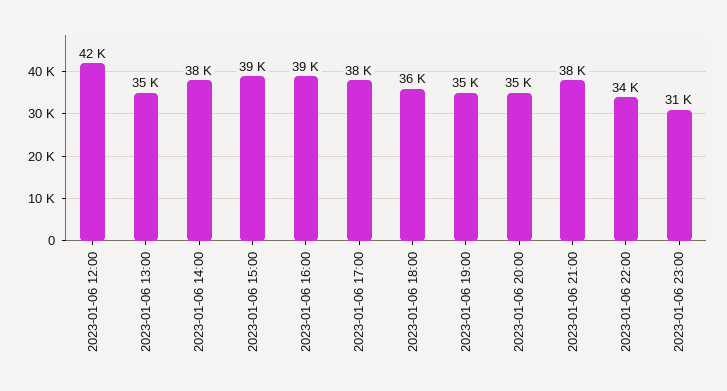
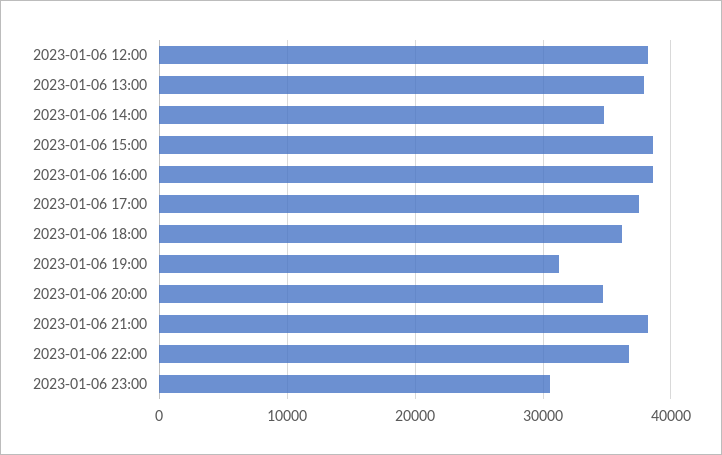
  {
-   "2023-01-06 12:00": 42000,
+   "2023-01-06 12:00": 38000,
-   "2023-01-06 13:00": 35000,
+   "2023-01-06 13:00": 38000,
-   "2023-01-06 14:00": 38000,
+   "2023-01-06 14:00": 35000,
    "2023-01-06 15:00": 39000,
    "2023-01-06 16:00": 39000,
    "2023-01-06 17:00": 38000,
    "2023-01-06 18:00": 36000,
-   "2023-01-06 19:00": 35000,
+   "2023-01-06 19:00": 31000,
    "2023-01-06 20:00": 35000,
    "2023-01-06 21:00": 38000,
-   "2023-01-06 22:00": 34000,
+   "2023-01-06 22:00": 37000,
    "2023-01-06 23:00": 31000
  }

